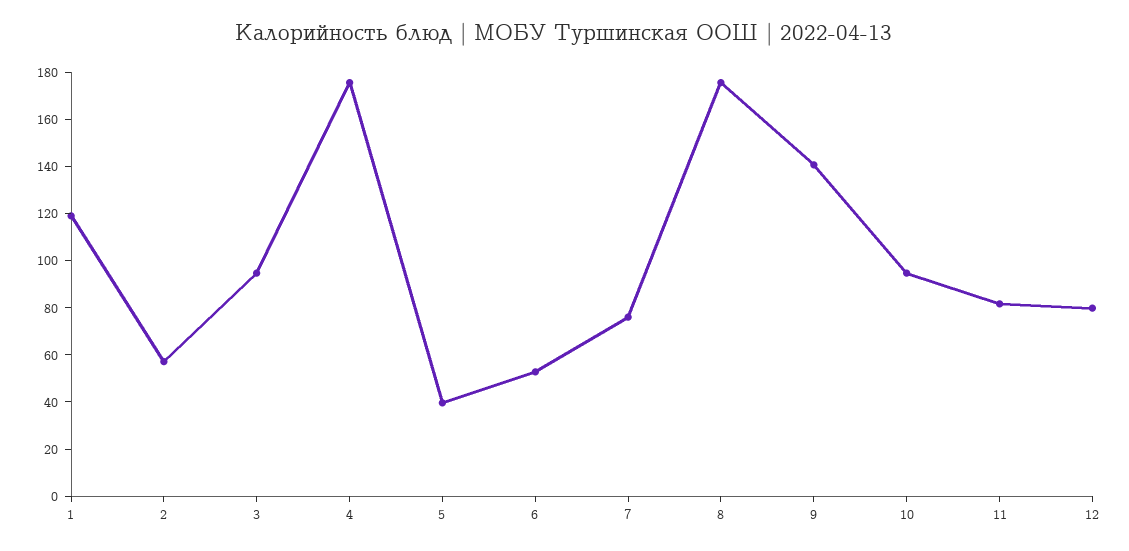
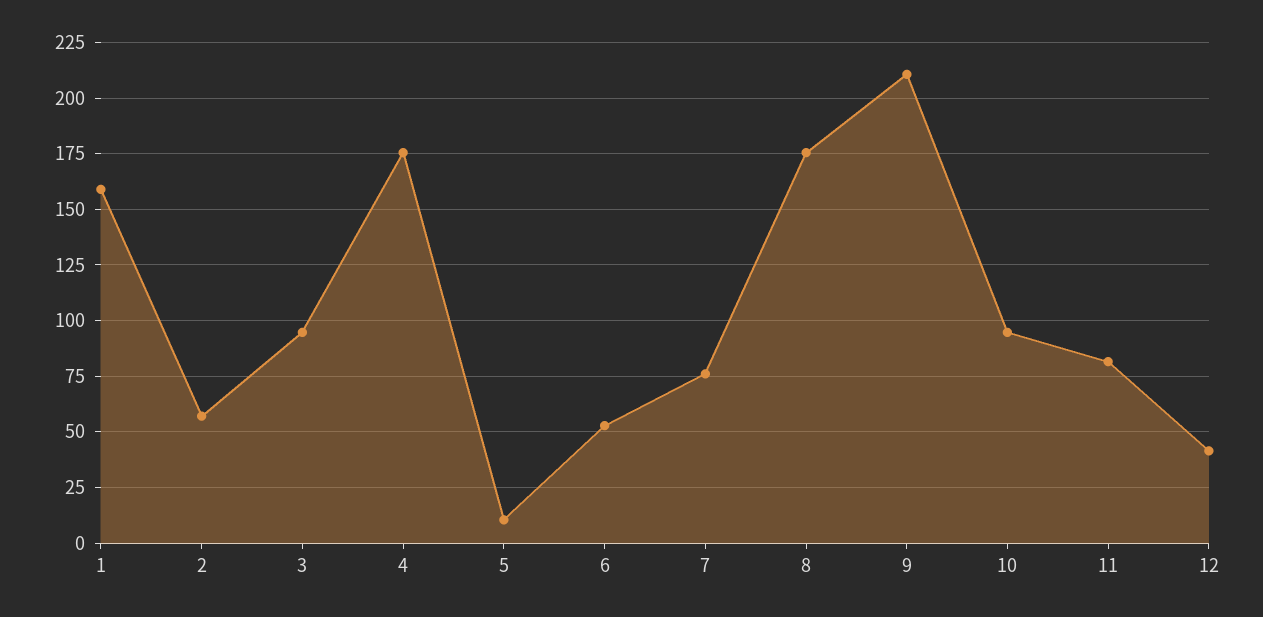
  {
-   "1": 120,
+   "1": 160,
    "2": 55,
    "3": 95,
    "4": 175,
-   "5": 40,
+   "5": 10,
    "6": 55,
    "7": 75,
    "8": 175,
-   "9": 140,
+   "9": 210,
    "10": 95,
    "11": 80,
-   "12": 80
+   "12": 40
  }

